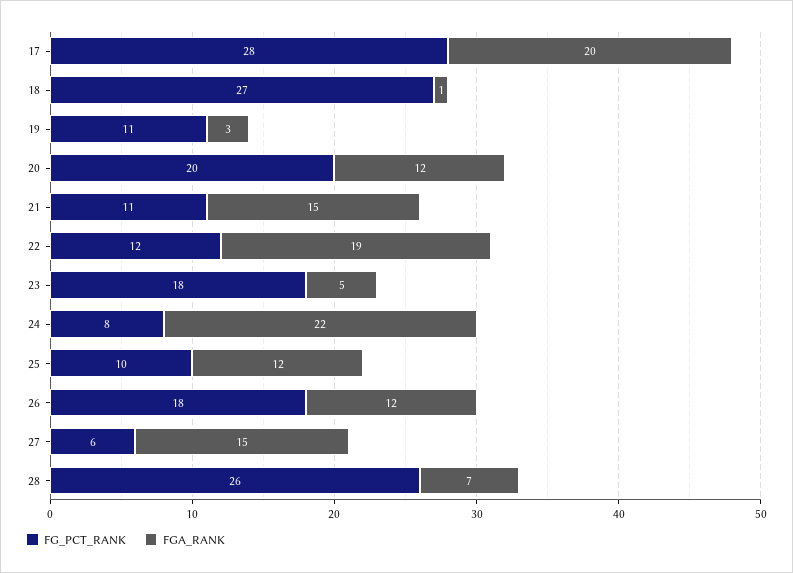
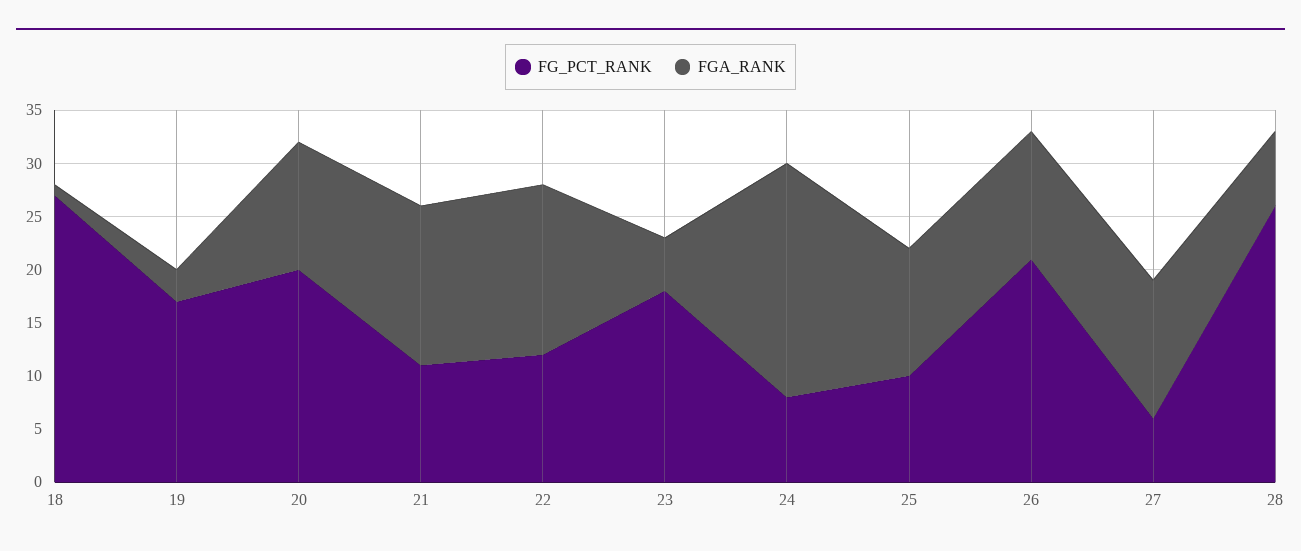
  {
    "FG_PCT_RANK": {
-     "17": 28,
      "18": 27,
-     "19": 11,
+     "19": 17,
      "20": 20,
      "21": 11,
      "22": 12,
      "23": 18,
      "24": 8,
      "25": 10,
-     "26": 18,
+     "26": 21,
      "27": 6,
      "28": 26
    },
    "FGA_RANK": {
-     "17": 20,
      "18": 1,
      "19": 3,
      "20": 12,
      "21": 15,
-     "22": 19,
+     "22": 16,
      "23": 5,
      "24": 22,
      "25": 12,
      "26": 12,
-     "27": 15,
+     "27": 13,
      "28": 7
    }
  }

